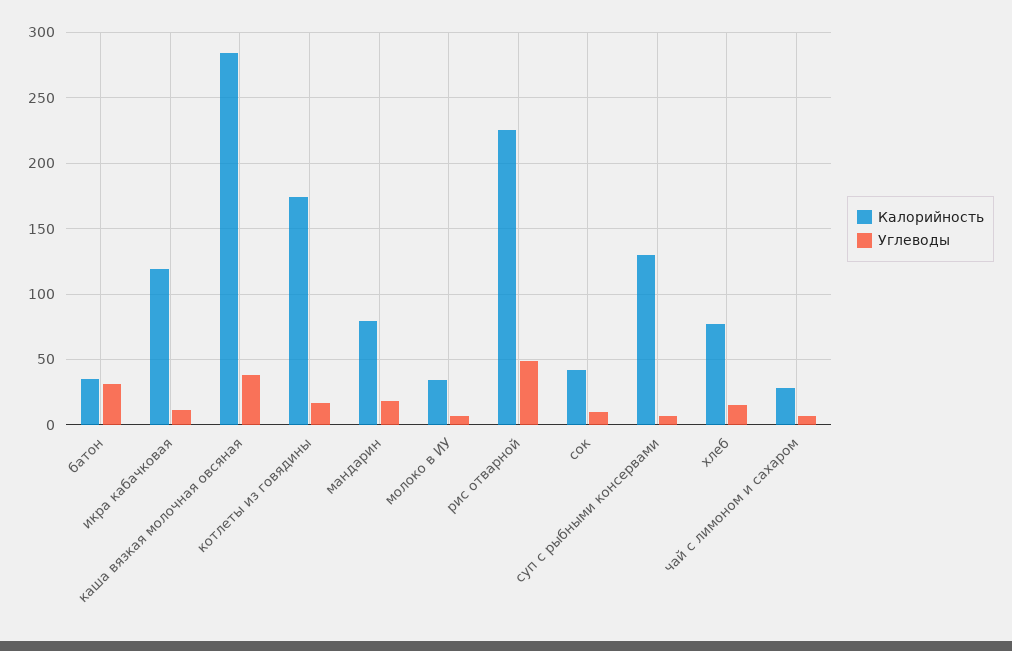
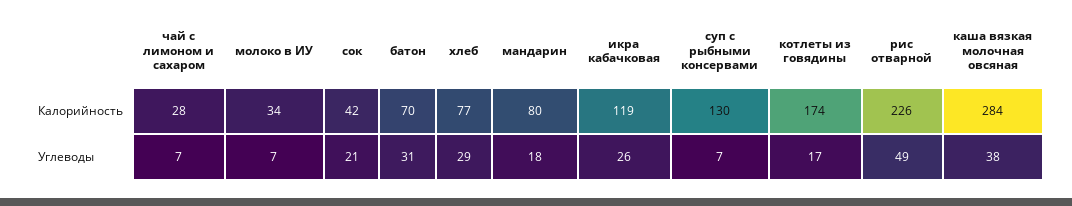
  {
    "Калорийность": {
-     "батон": 35,
+     "батон": 70,
      "икра кабачковая": 119,
      "каша вязкая молочная овсяная": 284,
      "котлеты из говядины": 174,
      "мандарин": 80,
      "молоко в ИУ": 34,
      "рис отварной": 226,
      "сок": 42,
      "суп с рыбными консервами": 130,
      "хлеб": 77,
      "чай с лимоном и сахаром": 28
    },
    "Углеводы": {
      "батон": 31,
-     "икра кабачковая": 10,
+     "икра кабачковая": 26,
      "каша вязкая молочная овсяная": 38,
      "котлеты из говядины": 17,
      "мандарин": 18,
      "молоко в ИУ": 7,
      "рис отварной": 49,
-     "сок": 10,
+     "сок": 21,
      "суп с рыбными консервами": 7,
-     "хлеб": 15,
+     "хлеб": 29,
      "чай с лимоном и сахаром": 7
    }
  }

